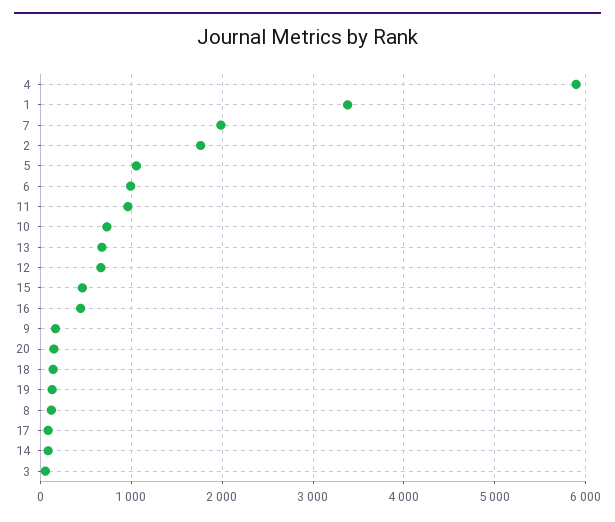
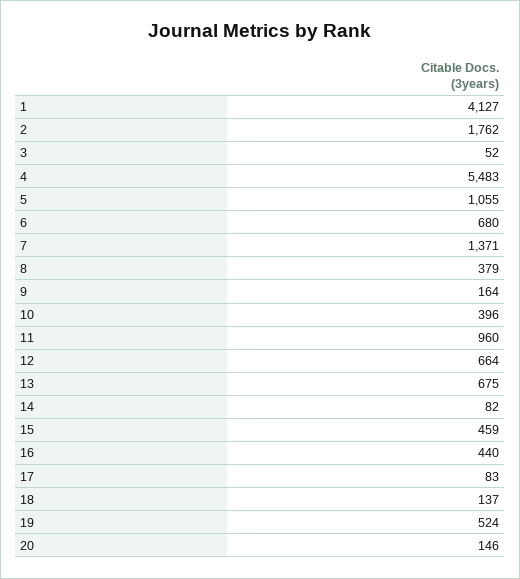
  {
-   "4": 5900,
+   "4": 5483,
-   "1": 3400,
+   "1": 4127,
-   "7": 2000,
+   "7": 1371,
    "2": 1762,
    "5": 1055,
-   "6": 1000,
+   "6": 680,
    "11": 960,
-   "10": 700,
+   "10": 396,
    "13": 675,
    "12": 664,
    "15": 459,
    "16": 440,
    "9": 164,
    "20": 146,
    "18": 137,
-   "19": 100,
+   "19": 524,
-   "8": 100,
+   "8": 379,
    "17": 83,
    "14": 82,
    "3": 52
  }

